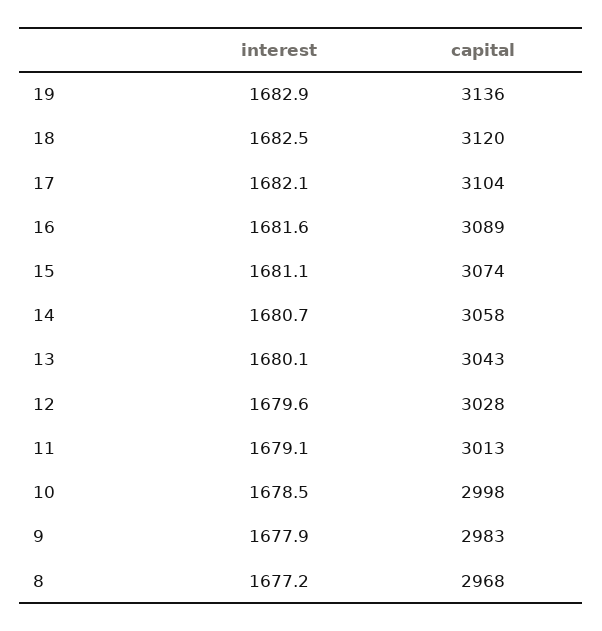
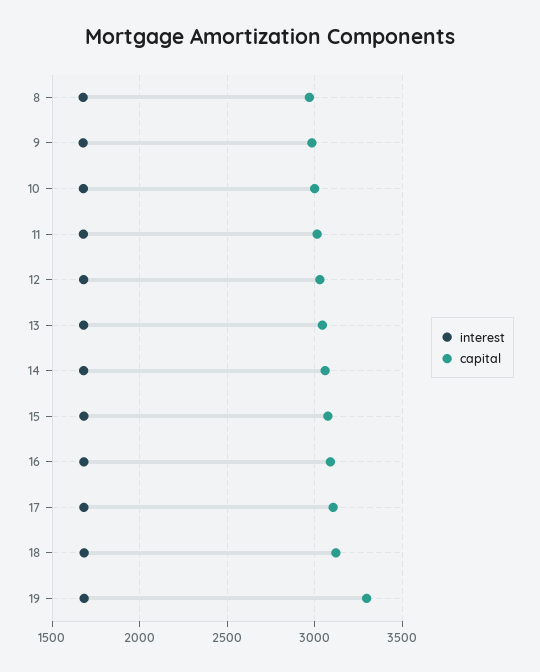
  {
    "interest": {
      "19": 1682.9,
      "18": 1682.5,
      "17": 1682.1,
      "16": 1681.6,
      "15": 1681.1,
      "14": 1680.7,
      "13": 1680.1,
      "12": 1679.6,
      "11": 1679.1,
      "10": 1678.5,
      "9": 1677.9,
      "8": 1677.2
    },
    "capital": {
-     "19": 3136,
+     "19": 3300,
      "18": 3120,
      "17": 3104,
      "16": 3089,
      "15": 3074,
      "14": 3058,
      "13": 3043,
      "12": 3028,
      "11": 3013,
      "10": 2998,
      "9": 2983,
      "8": 2968
    }
  }

